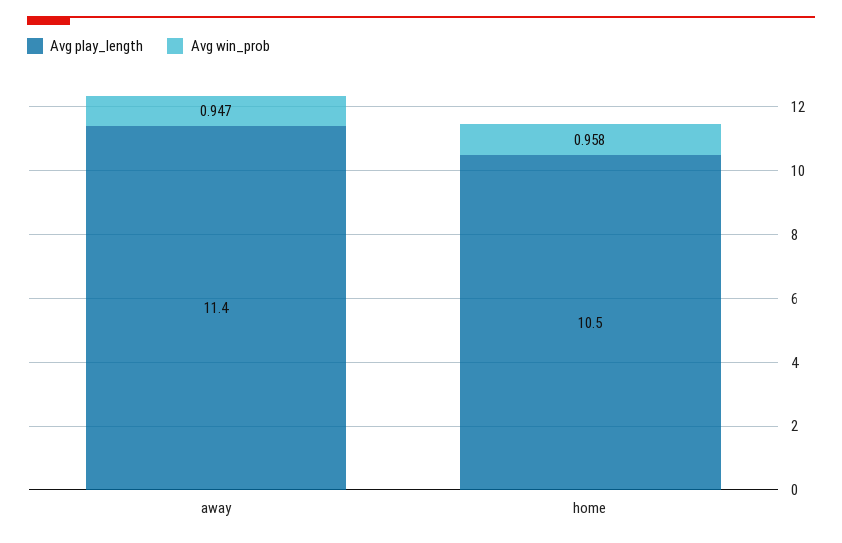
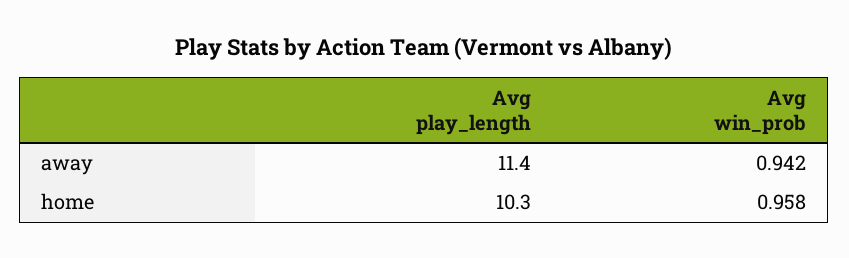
  {
    "Avg play_length": {
      "away": 11.4,
-     "home": 10.5
+     "home": 10.3
    },
    "Avg win_prob": {
-     "away": 0.947,
+     "away": 0.942,
      "home": 0.958
    }
  }

